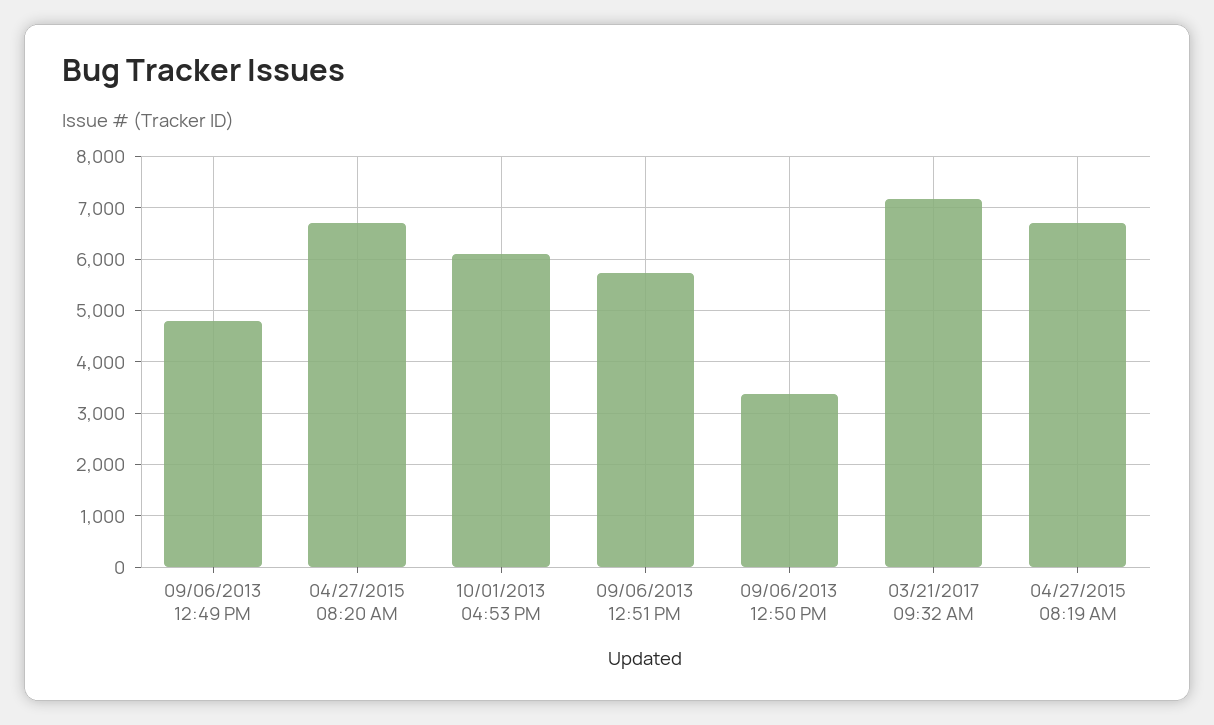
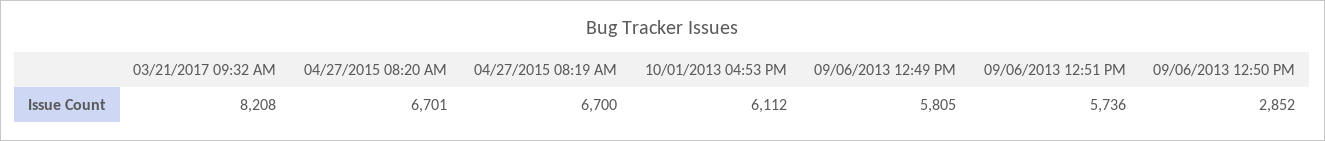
  {
-   "09/06/2013 12:49 PM": 4800,
+   "09/06/2013 12:49 PM": 5805,
    "04/27/2015 08:20 AM": 6701,
    "10/01/2013 04:53 PM": 6112,
    "09/06/2013 12:51 PM": 5736,
-   "09/06/2013 12:50 PM": 3400,
+   "09/06/2013 12:50 PM": 2852,
-   "03/21/2017 09:32 AM": 7200,
+   "03/21/2017 09:32 AM": 8208,
    "04/27/2015 08:19 AM": 6700
  }

